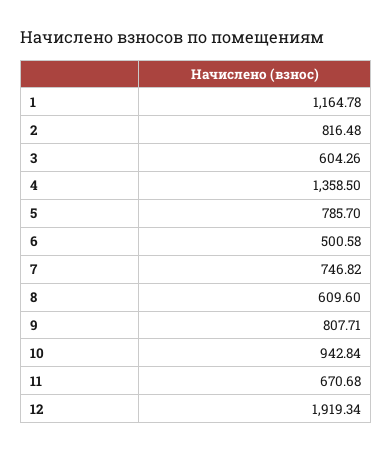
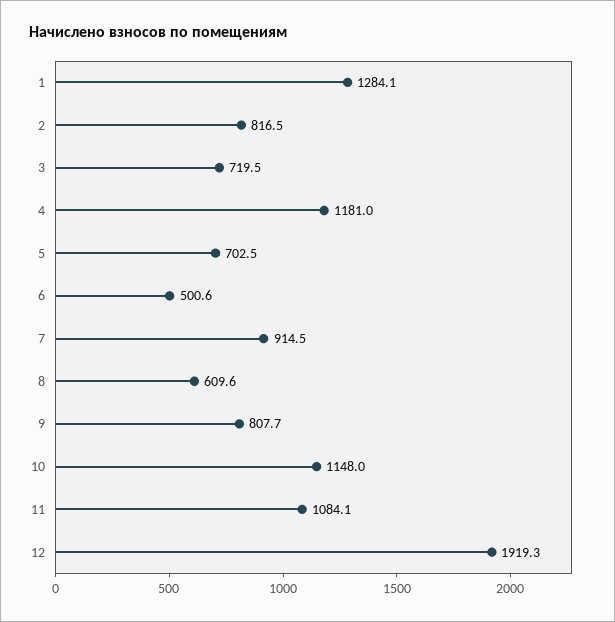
  {
-   "1": 1164.78,
+   "1": 1284.1,
    "2": 816.48,
-   "3": 604.26,
+   "3": 719.5,
-   "4": 1358.5,
+   "4": 1181,
-   "5": 785.7,
+   "5": 702.5,
    "6": 500.58,
-   "7": 746.82,
+   "7": 914.5,
    "8": 609.6,
    "9": 807.71,
-   "10": 942.84,
+   "10": 1148,
-   "11": 670.68,
+   "11": 1084.1,
    "12": 1919.34
  }

